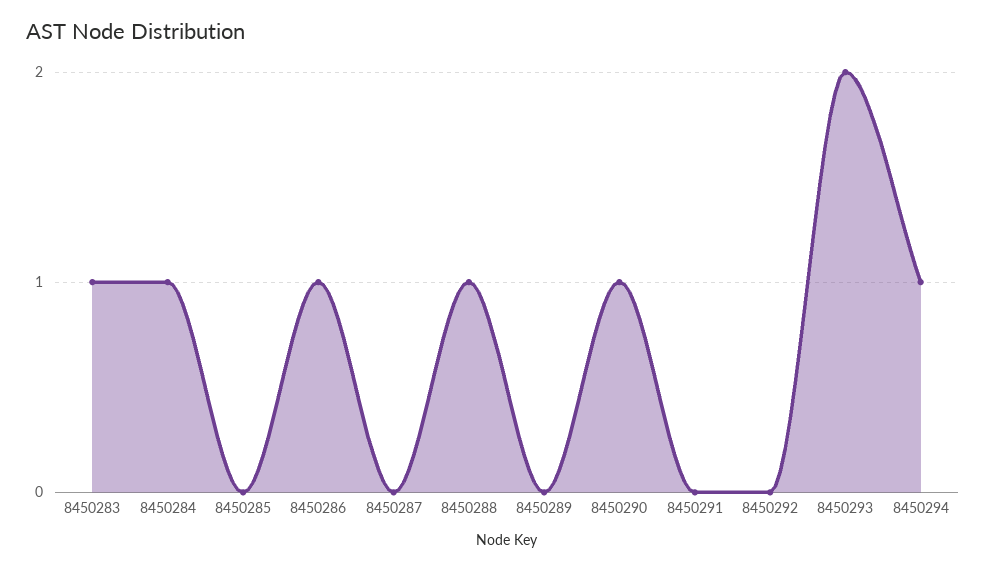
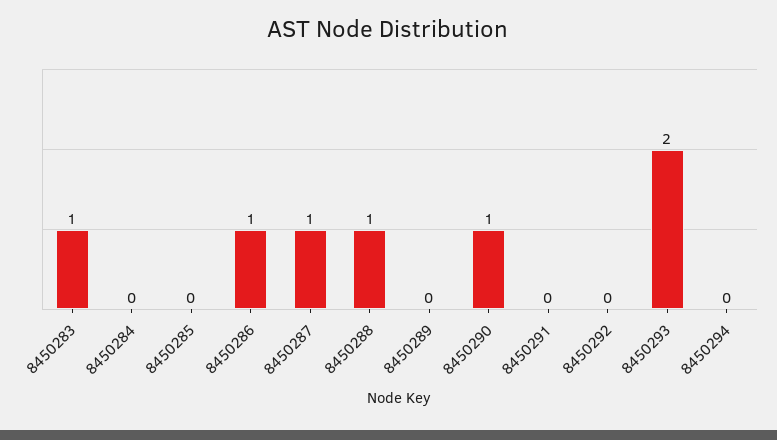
  {
    "8450283": 1,
-   "8450284": 1,
+   "8450284": 0,
    "8450285": 0,
    "8450286": 1,
-   "8450287": 0,
+   "8450287": 1,
    "8450288": 1,
    "8450289": 0,
    "8450290": 1,
    "8450291": 0,
    "8450292": 0,
    "8450293": 2,
-   "8450294": 1
+   "8450294": 0
  }

